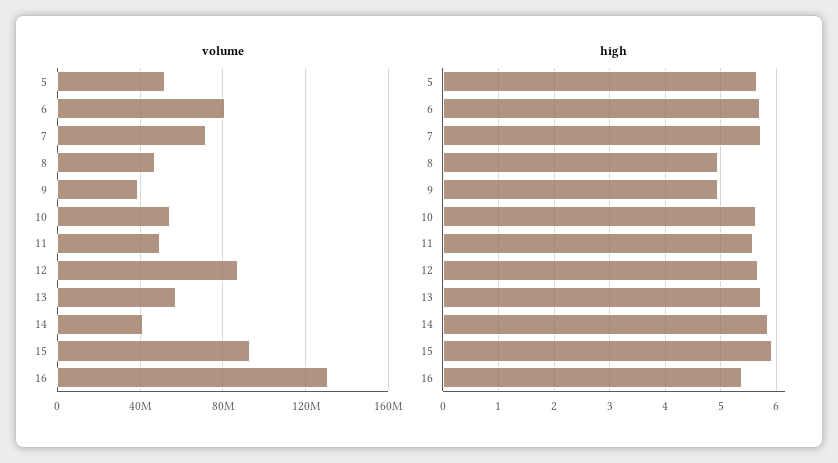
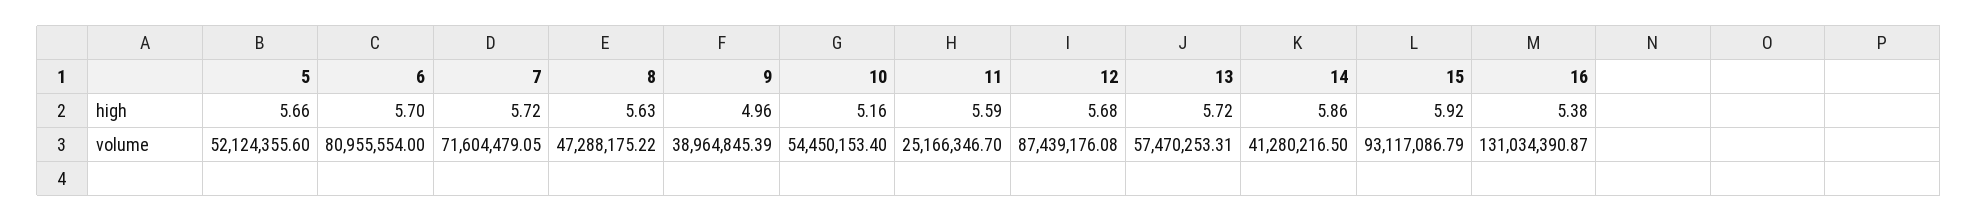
  {
    "volume": {
      "5": 52124355.6,
      "6": 80955554,
      "7": 71604479.05,
      "8": 47288175.22,
      "9": 38964845.39,
      "10": 54450153.4,
-     "11": 50000000,
+     "11": 25166346.7,
      "12": 87439176.08,
      "13": 57470253.31,
      "14": 41280216.5,
      "15": 93117086.79,
      "16": 131034390.87
    },
    "high": {
      "5": 5.66,
      "6": 5.7,
      "7": 5.72,
-     "8": 5,
+     "8": 5.63,
      "9": 4.96,
-     "10": 5.6,
+     "10": 5.16,
      "11": 5.59,
      "12": 5.68,
      "13": 5.72,
      "14": 5.86,
      "15": 5.92,
      "16": 5.38
    }
  }

